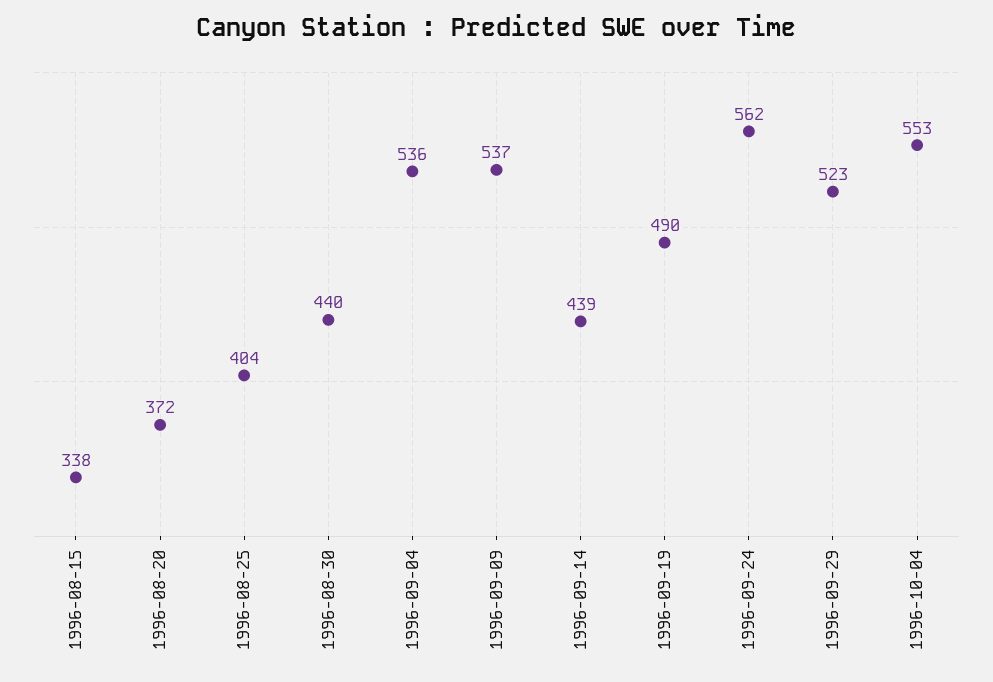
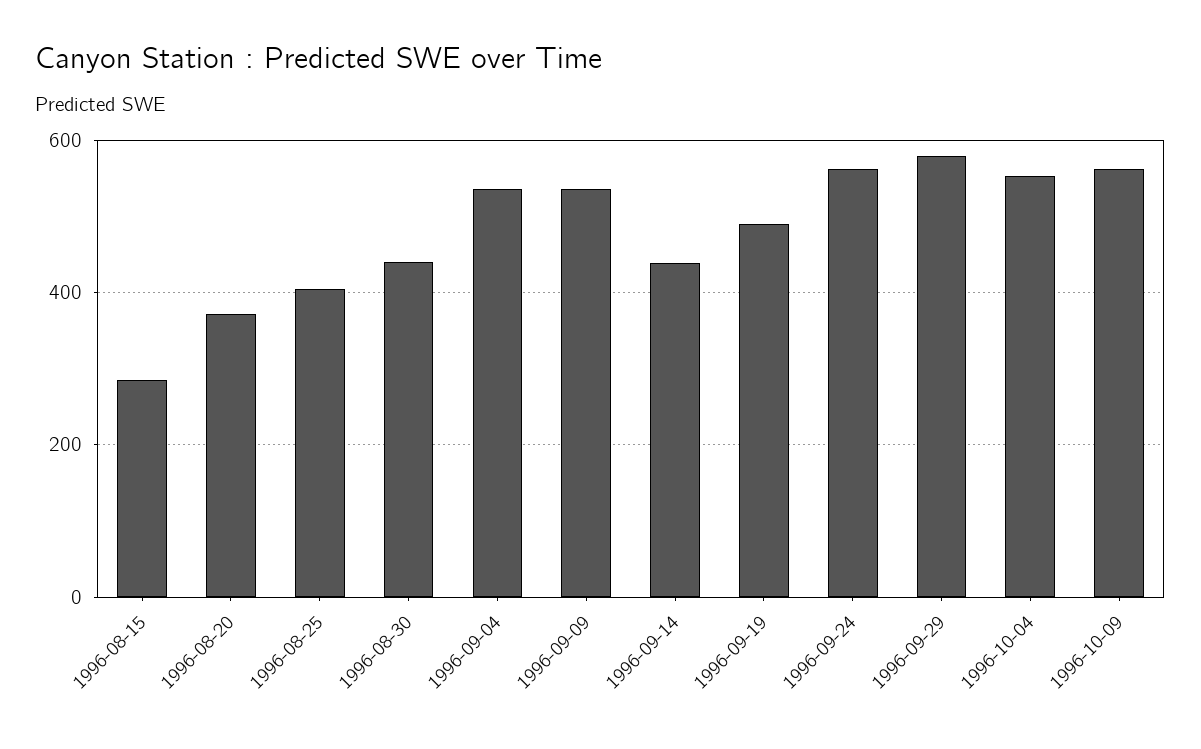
  {
-   "1996-08-15": 338,
+   "1996-08-15": 280,
    "1996-08-20": 372,
    "1996-08-25": 404,
    "1996-08-30": 440,
    "1996-09-04": 536,
    "1996-09-09": 537,
    "1996-09-14": 439,
    "1996-09-19": 490,
    "1996-09-24": 562,
-   "1996-09-29": 523,
+   "1996-09-29": 580,
-   "1996-10-04": 553
+   "1996-10-04": 553,
+   "1996-10-09": 560
  }

